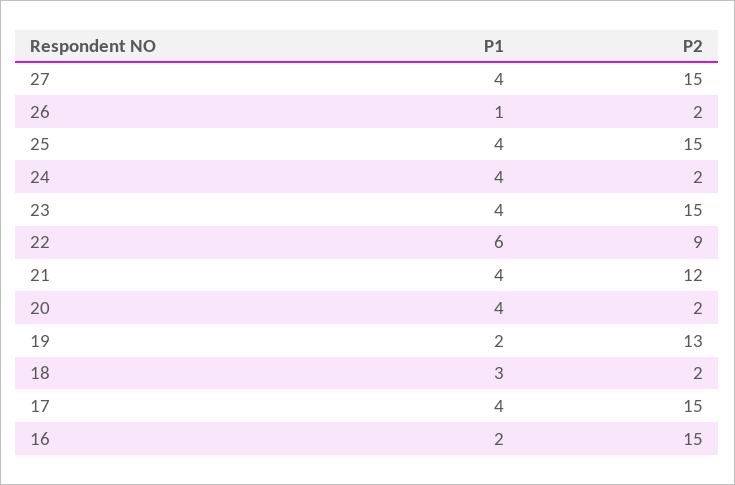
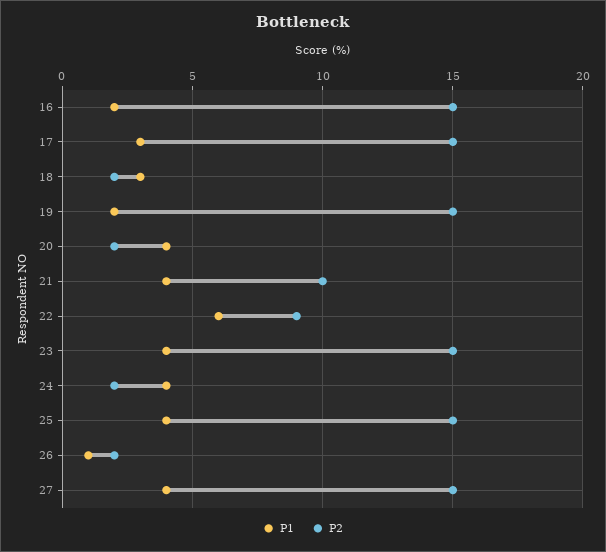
  {
    "P1": {
      "27": 4,
      "26": 1,
      "25": 4,
      "24": 4,
      "23": 4,
      "22": 6,
      "21": 4,
      "20": 4,
      "19": 2,
      "18": 3,
-     "17": 4,
+     "17": 3,
      "16": 2
    },
    "P2": {
      "27": 15,
      "26": 2,
      "25": 15,
      "24": 2,
      "23": 15,
      "22": 9,
-     "21": 12,
+     "21": 10,
      "20": 2,
-     "19": 13,
+     "19": 15,
      "18": 2,
      "17": 15,
      "16": 15
    }
  }

